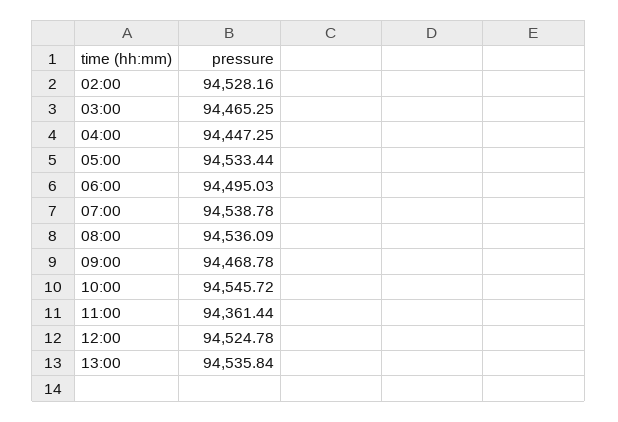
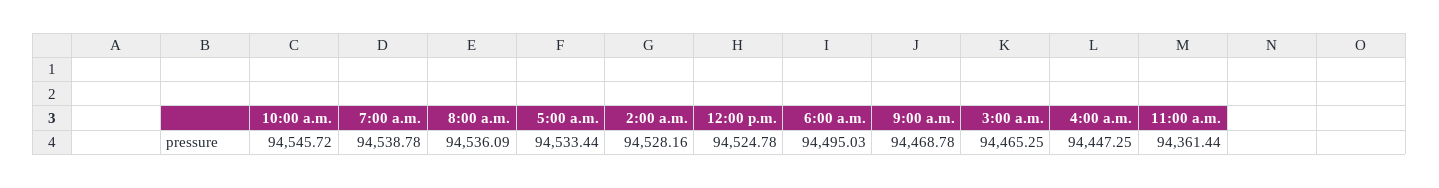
  {
    "02:00": 94528.16,
    "03:00": 94465.25,
    "04:00": 94447.25,
    "05:00": 94533.44,
    "06:00": 94495.03,
    "07:00": 94538.78,
    "08:00": 94536.09,
    "09:00": 94468.78,
    "10:00": 94545.72,
    "11:00": 94361.44,
-   "12:00": 94524.78,
+   "12:00": 94524.78
-   "13:00": 94535.84
  }

